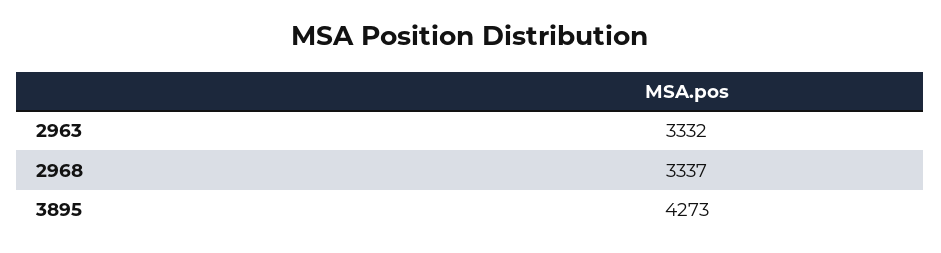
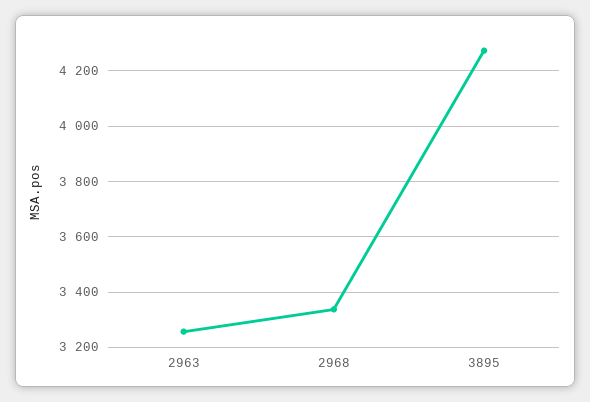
  {
-   "2963": 3332,
+   "2963": 3250,
    "2968": 3337,
    "3895": 4273
  }

